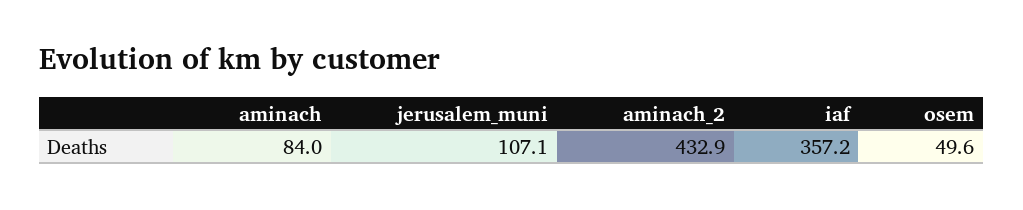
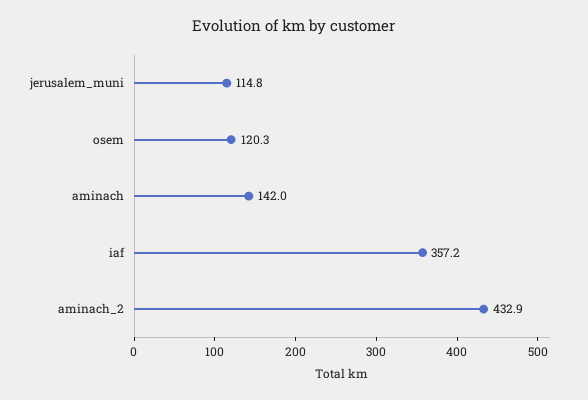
  {
-   "aminach": 84,
+   "aminach": 142,
-   "jerusalem_muni": 107.1,
+   "jerusalem_muni": 114.8,
    "aminach_2": 432.9,
    "iaf": 357.2,
-   "osem": 49.6
+   "osem": 120.3
  }

